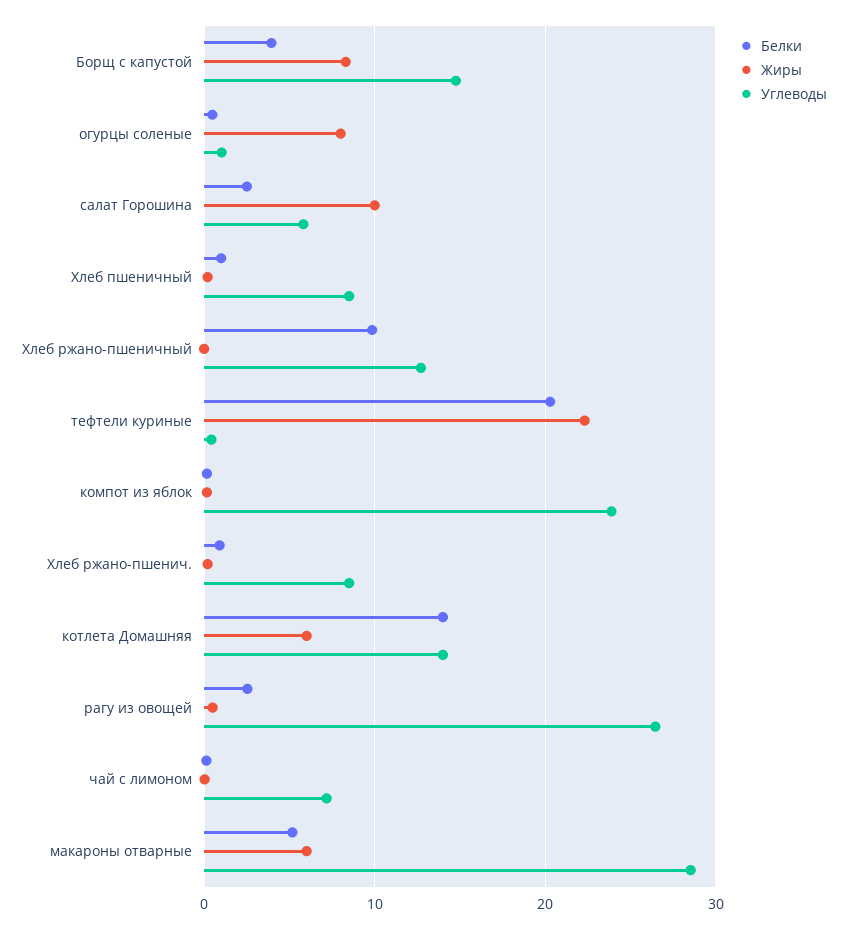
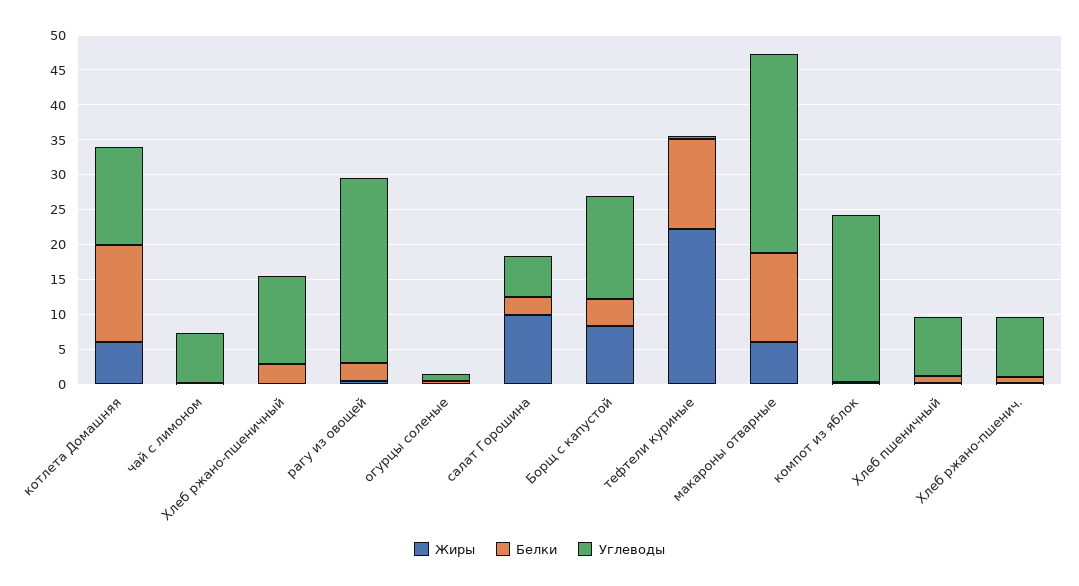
  {
    "Белки": {
      "Борщ с капустой": 4,
      "огурцы соленые": 0,
      "салат Горошина": 3,
      "Хлеб пшеничный": 1,
-     "Хлеб ржано-пшеничный": 10,
+     "Хлеб ржано-пшеничный": 2.5,
-     "тефтели куриные": 20,
+     "тефтели куриные": 12.5,
      "компот из яблок": 0,
      "Хлеб ржано-пшенич.": 1,
      "котлета Домашняя": 14,
      "рагу из овощей": 3,
      "чай с лимоном": 0,
-     "макароны отварные": 5
+     "макароны отварные": 12.5
    },
    "Жиры": {
      "Борщ с капустой": 8,
-     "огурцы соленые": 8,
+     "огурцы соленые": 0,
      "салат Горошина": 10,
      "Хлеб пшеничный": 0,
      "Хлеб ржано-пшеничный": 0,
      "тефтели куриные": 22,
      "компот из яблок": 0,
      "Хлеб ржано-пшенич.": 0,
      "котлета Домашняя": 6,
      "рагу из овощей": 1,
      "чай с лимоном": 0,
      "макароны отварные": 6
    },
    "Углеводы": {
      "Борщ с капустой": 15,
      "огурцы соленые": 1,
      "салат Горошина": 6,
      "Хлеб пшеничный": 9,
      "Хлеб ржано-пшеничный": 13,
      "тефтели куриные": 0,
      "компот из яблок": 24,
      "Хлеб ржано-пшенич.": 9,
      "котлета Домашняя": 14,
      "рагу из овощей": 26,
      "чай с лимоном": 7,
      "макароны отварные": 29
    }
  }

